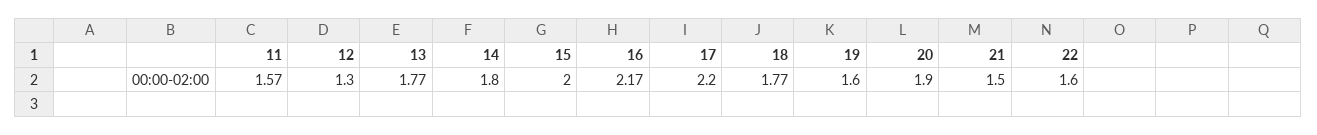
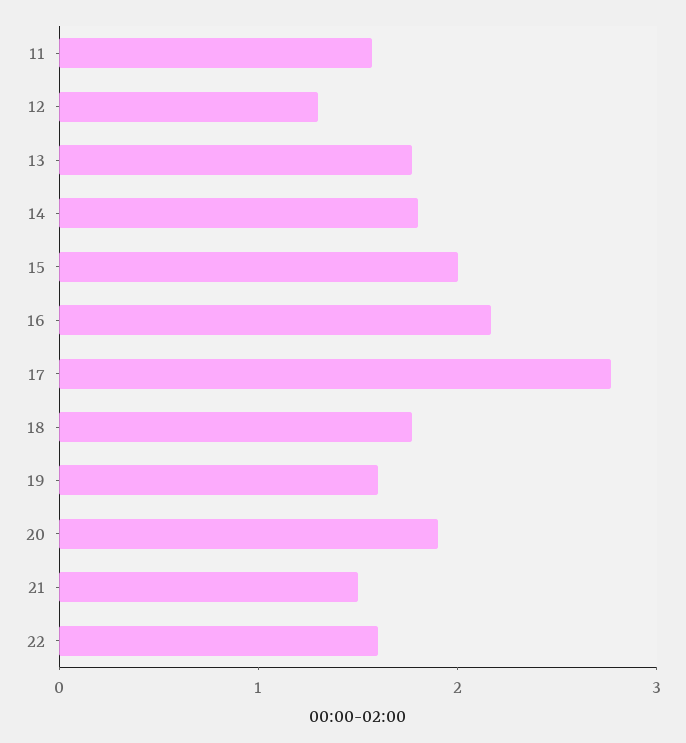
  {
    "11": 1.57,
    "12": 1.3,
    "13": 1.77,
    "14": 1.8,
    "15": 2,
    "16": 2.17,
-   "17": 2.2,
+   "17": 2.8,
    "18": 1.77,
    "19": 1.6,
    "20": 1.9,
    "21": 1.5,
    "22": 1.6
  }

